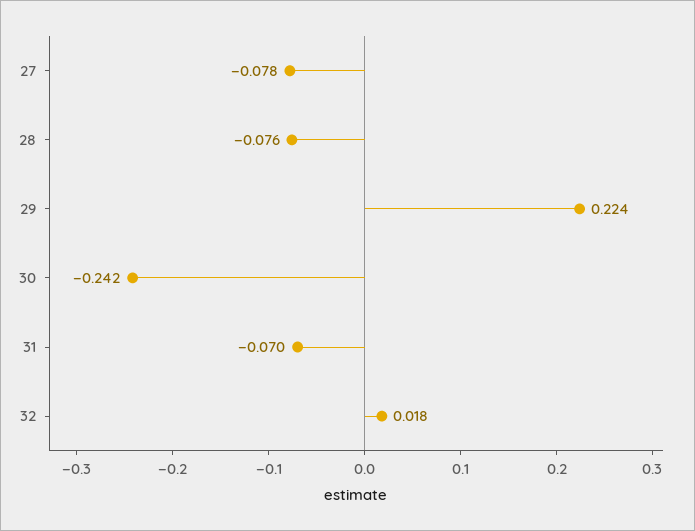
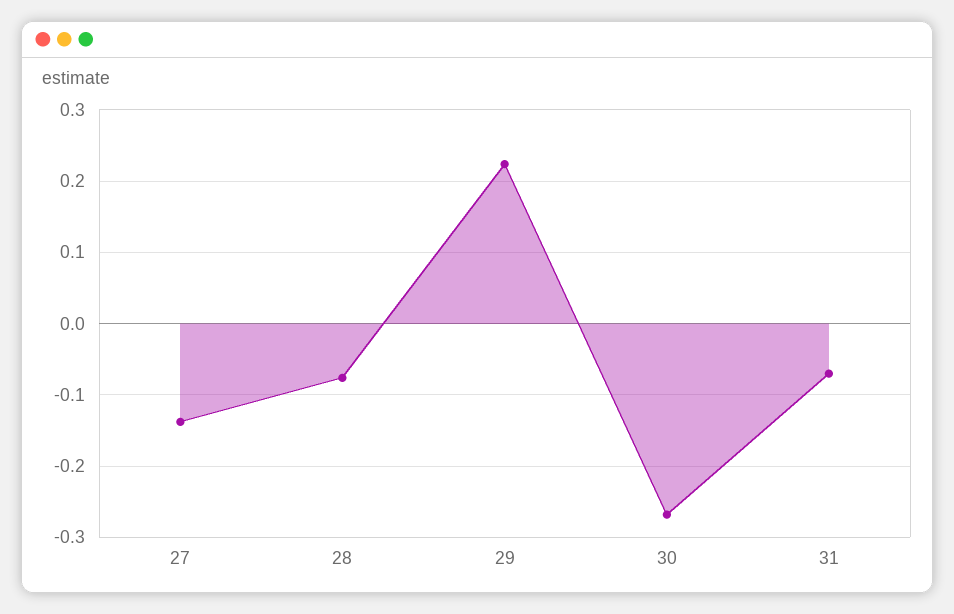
  {
-   "27": -0.078,
+   "27": -0.14,
    "28": -0.076,
    "29": 0.224,
-   "30": -0.242,
+   "30": -0.27,
-   "31": -0.07,
+   "31": -0.07
-   "32": 0.018
  }

